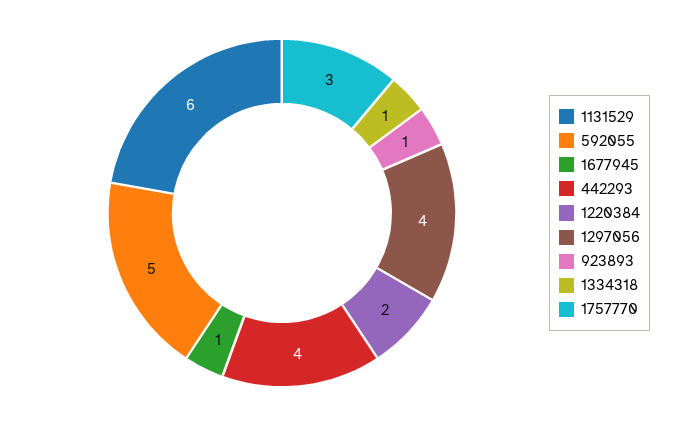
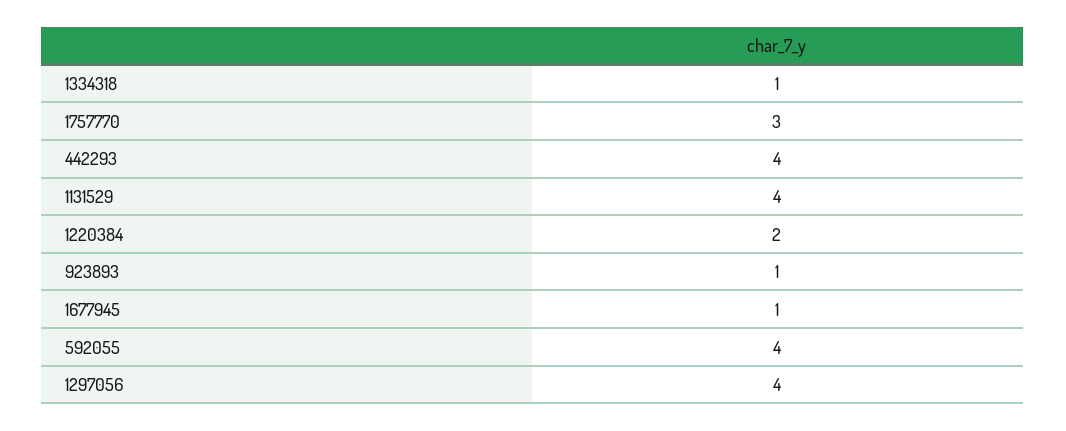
  {
-   "1131529": 6,
+   "1131529": 4,
-   "592055": 5,
+   "592055": 4,
    "1677945": 1,
    "442293": 4,
    "1220384": 2,
    "1297056": 4,
    "923893": 1,
    "1334318": 1,
    "1757770": 3
  }

